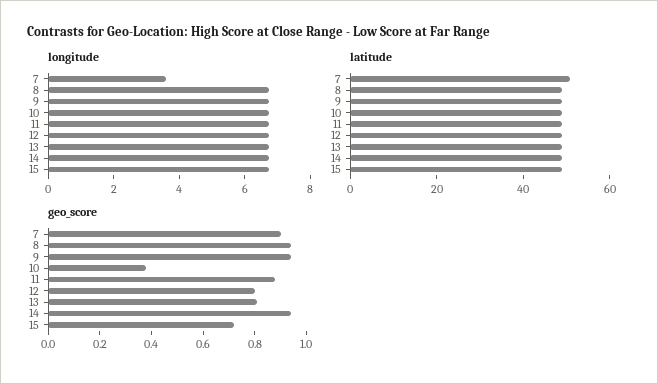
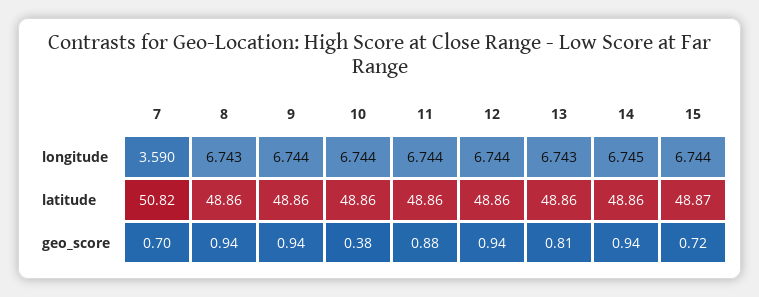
  {
    "longitude": {
      "7": 3.59,
      "8": 6.743,
      "9": 6.744,
      "10": 6.744,
      "11": 6.744,
      "12": 6.744,
      "13": 6.743,
      "14": 6.745,
      "15": 6.744
    },
    "latitude": {
      "7": 50.82,
      "8": 48.86,
      "9": 48.86,
      "10": 48.86,
      "11": 48.86,
      "12": 48.86,
      "13": 48.86,
      "14": 48.86,
      "15": 48.87
    },
    "geo_score": {
-     "7": 0.9,
+     "7": 0.7,
      "8": 0.94,
      "9": 0.94,
      "10": 0.38,
      "11": 0.88,
-     "12": 0.8,
+     "12": 0.94,
      "13": 0.81,
      "14": 0.94,
      "15": 0.72
    }
  }

